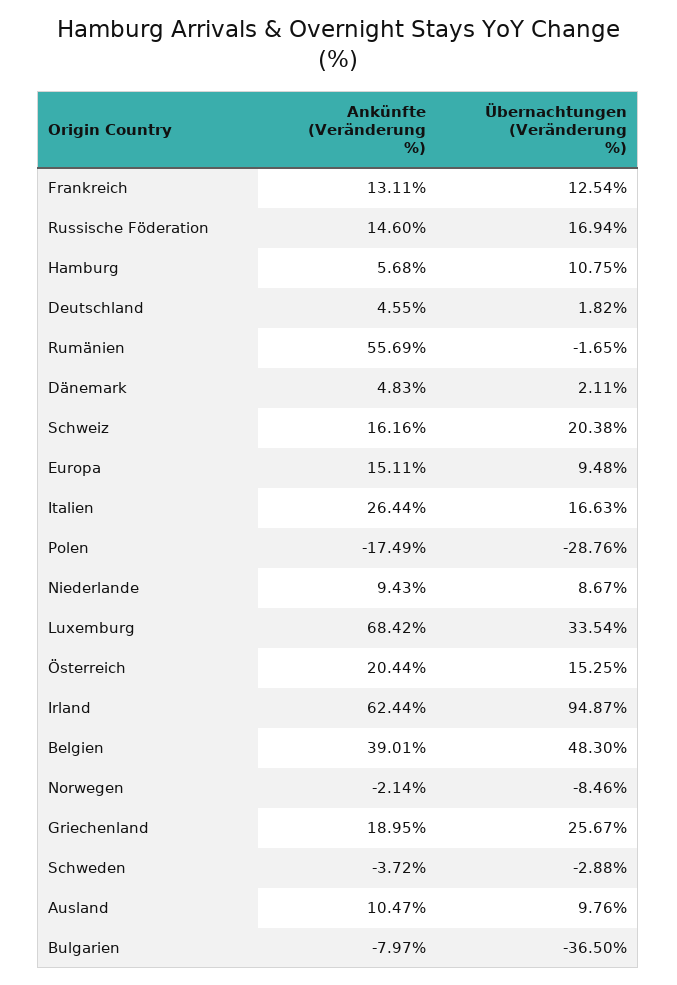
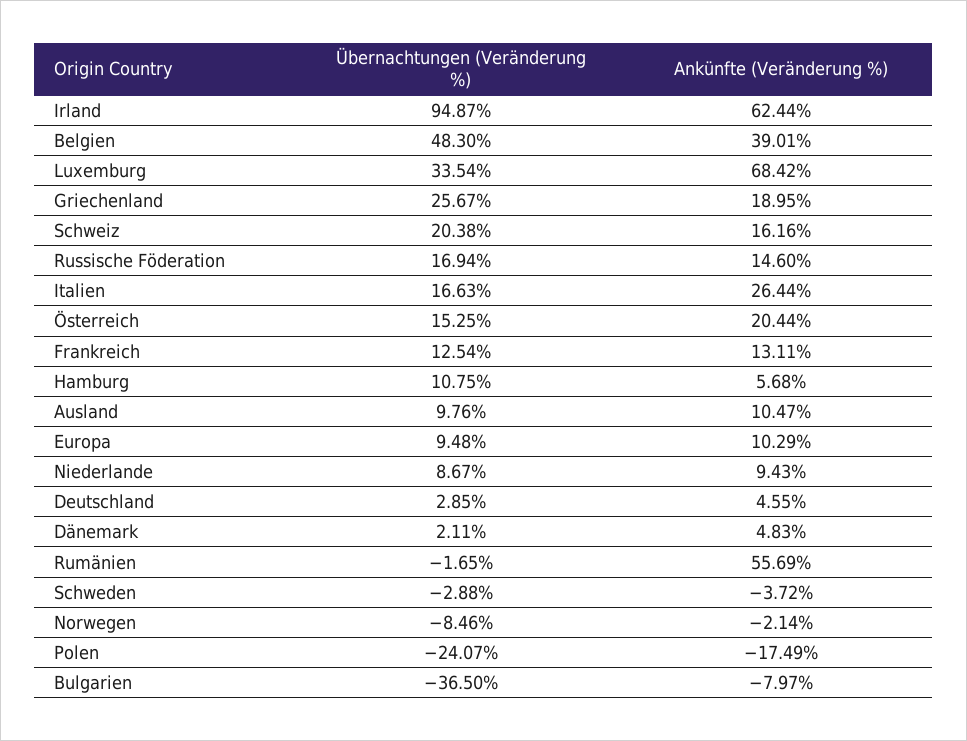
  {
    "Ankünfte (Veränderung %)": {
      "Frankreich": 13.11,
      "Russische Föderation": 14.6,
      "Hamburg": 5.68,
      "Deutschland": 4.55,
      "Rumänien": 55.69,
      "Dänemark": 4.83,
      "Schweiz": 16.16,
-     "Europa": 15.11,
+     "Europa": 10.29,
      "Italien": 26.44,
      "Polen": -17.49,
      "Niederlande": 9.43,
      "Luxemburg": 68.42,
      "Österreich": 20.44,
      "Irland": 62.44,
      "Belgien": 39.01,
      "Norwegen": -2.14,
      "Griechenland": 18.95,
      "Schweden": -3.72,
      "Ausland": 10.47,
      "Bulgarien": -7.97
    },
    "Übernachtungen (Veränderung %)": {
      "Frankreich": 12.54,
      "Russische Föderation": 16.94,
      "Hamburg": 10.75,
-     "Deutschland": 1.82,
+     "Deutschland": 2.85,
      "Rumänien": -1.65,
      "Dänemark": 2.11,
      "Schweiz": 20.38,
      "Europa": 9.48,
      "Italien": 16.63,
-     "Polen": -28.76,
+     "Polen": -24.07,
      "Niederlande": 8.67,
      "Luxemburg": 33.54,
      "Österreich": 15.25,
      "Irland": 94.87,
      "Belgien": 48.3,
      "Norwegen": -8.46,
      "Griechenland": 25.67,
      "Schweden": -2.88,
      "Ausland": 9.76,
      "Bulgarien": -36.5
    }
  }

